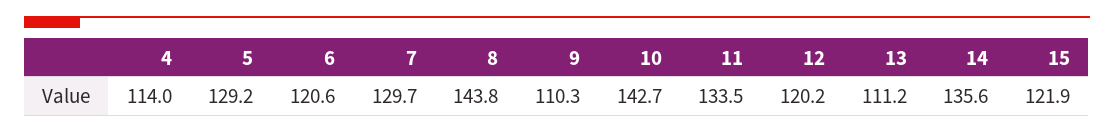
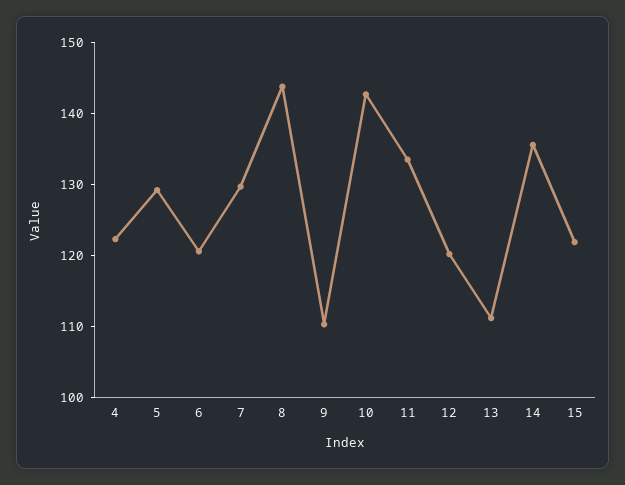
  {
-   "4": 114,
+   "4": 122,
    "5": 129.2,
    "6": 120.6,
    "7": 129.7,
    "8": 143.8,
    "9": 110.3,
    "10": 142.7,
    "11": 133.5,
    "12": 120.2,
    "13": 111.2,
    "14": 135.6,
    "15": 121.9
  }

